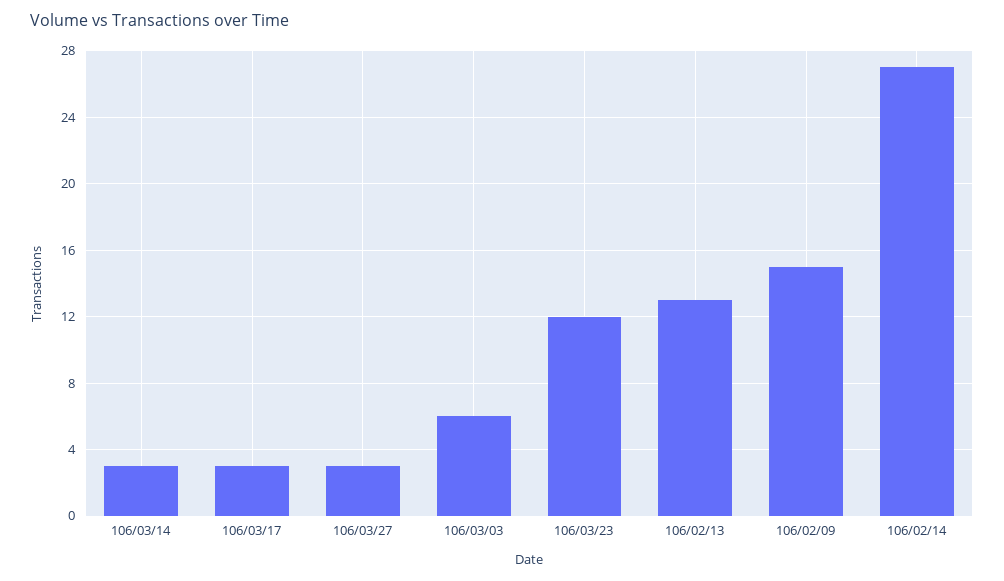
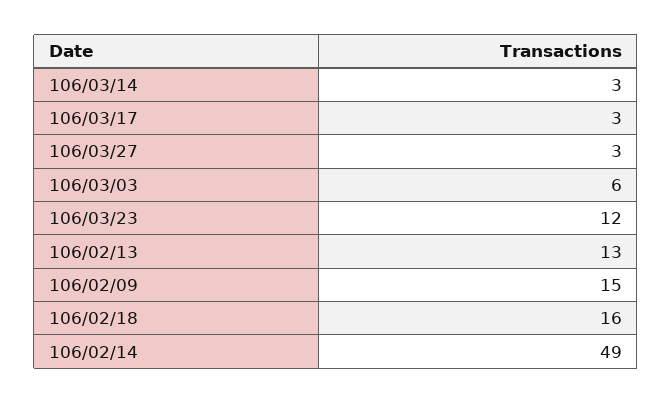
  {
    "106/03/14": 3,
    "106/03/17": 3,
    "106/03/27": 3,
    "106/03/03": 6,
    "106/03/23": 12,
    "106/02/13": 13,
    "106/02/09": 15,
-   "106/02/14": 27
+   "106/02/14": 49,
+   "106/02/18": 16
  }

